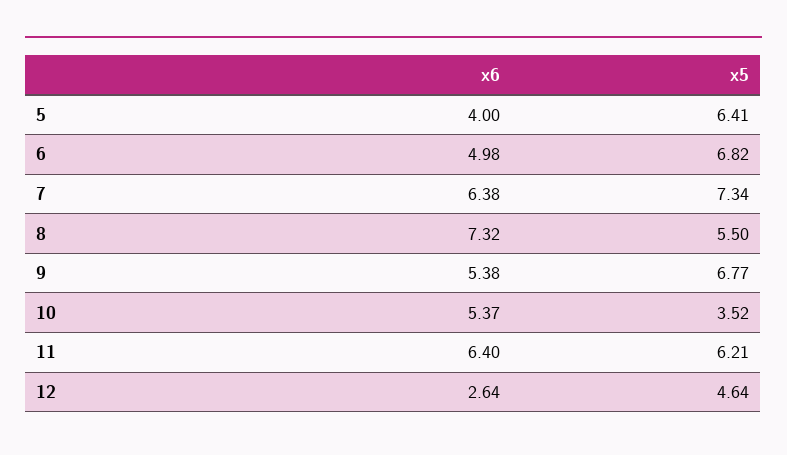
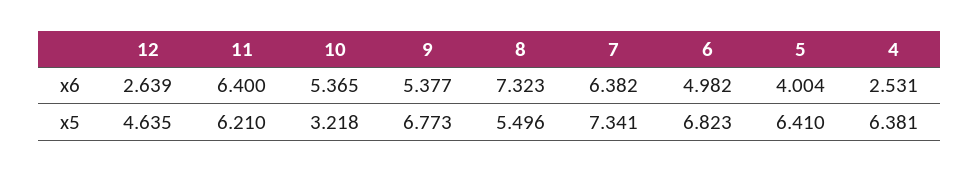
  {
    "x6": {
      "5": 4.004,
      "6": 4.982,
      "7": 6.382,
      "8": 7.323,
      "9": 5.377,
      "10": 5.365,
      "11": 6.4,
-     "12": 2.639
+     "12": 2.639,
+     "4": 2.531
    },
    "x5": {
      "5": 6.41,
      "6": 6.823,
      "7": 7.341,
      "8": 5.496,
      "9": 6.773,
-     "10": 3.52,
+     "10": 3.218,
      "11": 6.21,
-     "12": 4.635
+     "12": 4.635,
+     "4": 6.381
    }
  }

